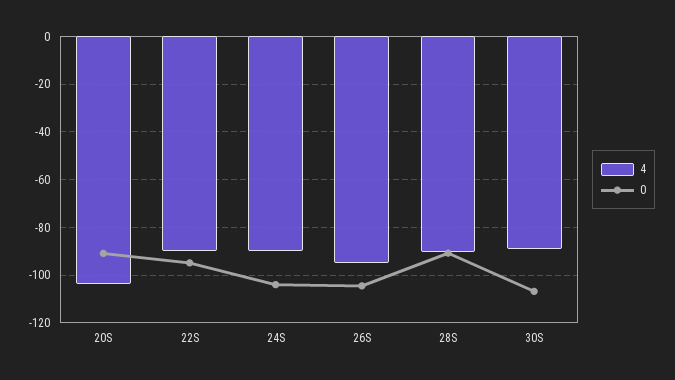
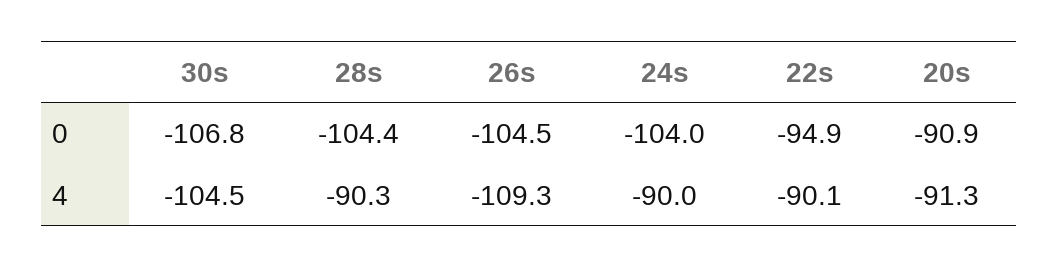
  {
    "4": {
-     "20S": -105,
+     "20S": -91.3,
      "22S": -90.1,
      "24S": -90,
-     "26S": -95,
+     "26S": -109.3,
      "28S": -90.3,
-     "30S": -90
+     "30S": -104.5
    },
    "0": {
      "20S": -90.9,
      "22S": -94.9,
      "24S": -104,
      "26S": -104.5,
-     "28S": -90,
+     "28S": -104.4,
      "30S": -106.8
    }
  }

